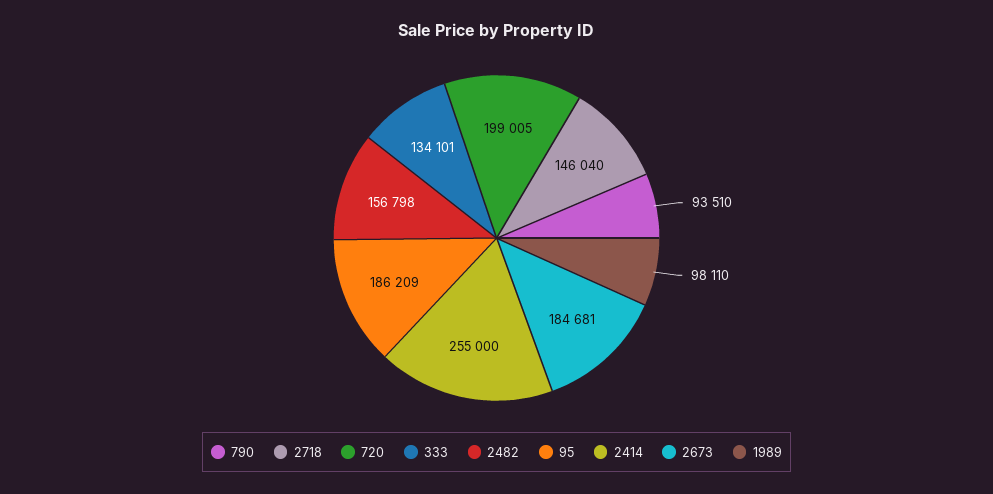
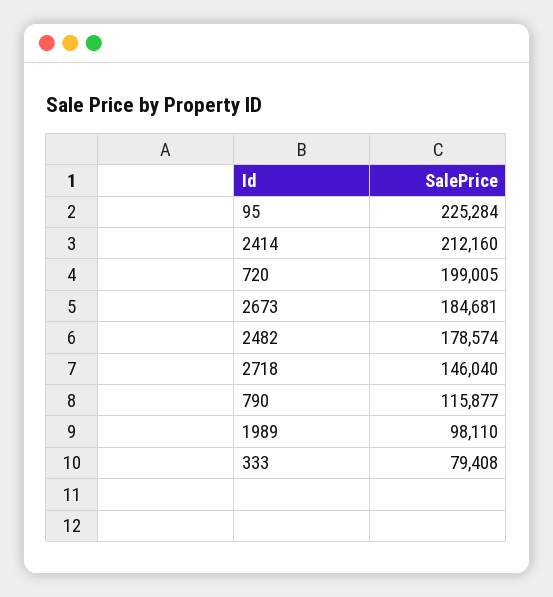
  {
-   "790": 93510,
+   "790": 115877,
    "2718": 146040,
    "720": 199005,
-   "333": 134101,
+   "333": 79408,
-   "2482": 156798,
+   "2482": 178574,
-   "95": 186209,
+   "95": 225284,
-   "2414": 255000,
+   "2414": 212160,
    "2673": 184681,
    "1989": 98110
  }

